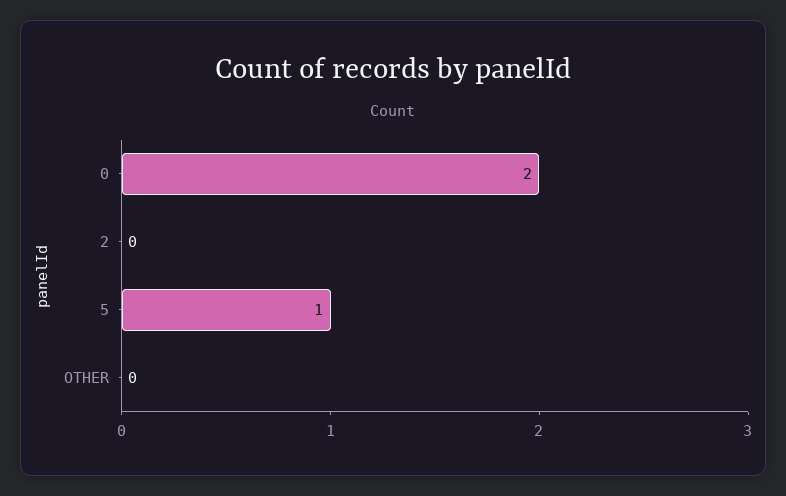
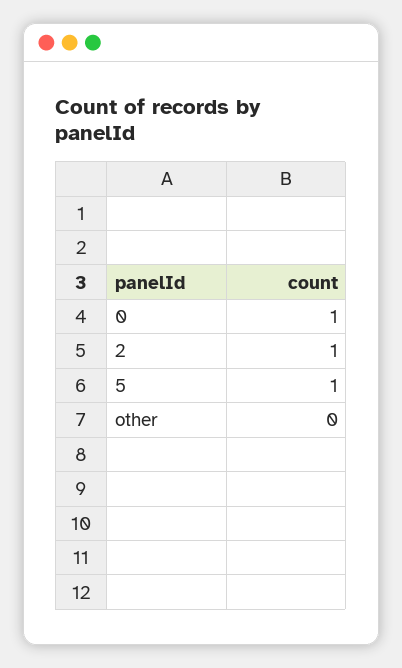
  {
-   "0": 2,
+   "0": 1,
-   "2": 0,
+   "2": 1,
    "5": 1,
    "OTHER": 0
  }

